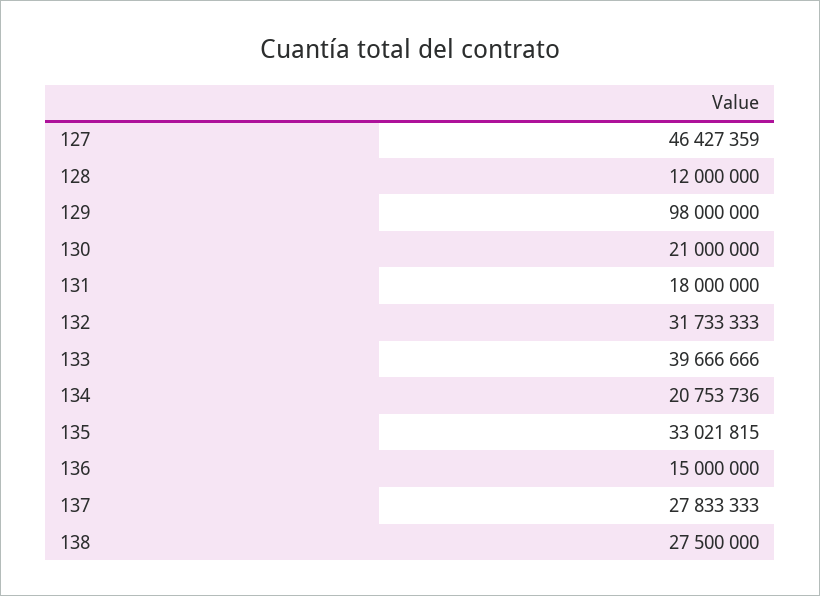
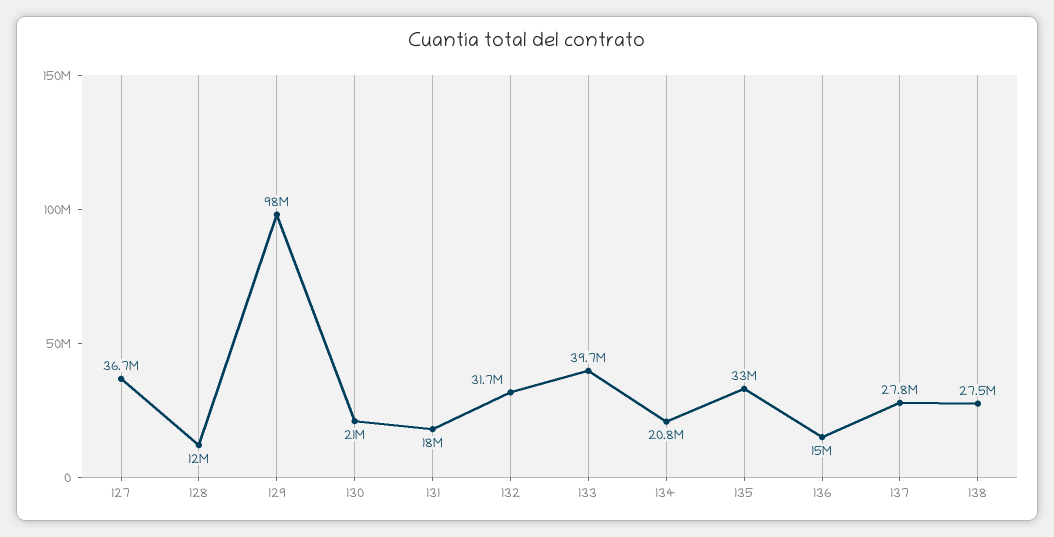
  {
-   "127": 46427359,
+   "127": 36700000,
    "128": 12000000,
    "129": 98000000,
    "130": 21000000,
    "131": 18000000,
    "132": 31733333,
    "133": 39666666,
    "134": 20753736,
    "135": 33021815,
    "136": 15000000,
    "137": 27833333,
    "138": 27500000
  }

